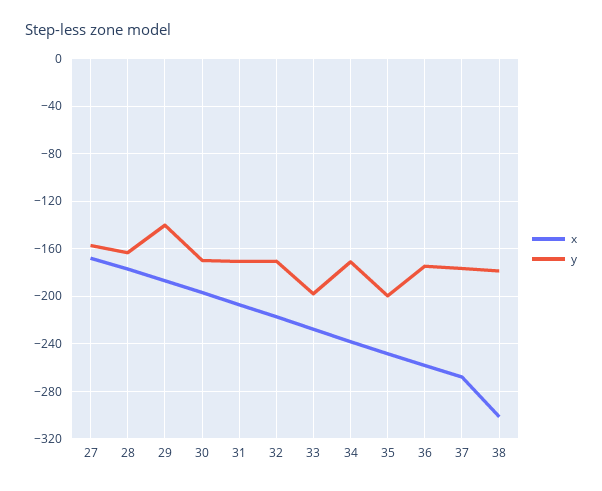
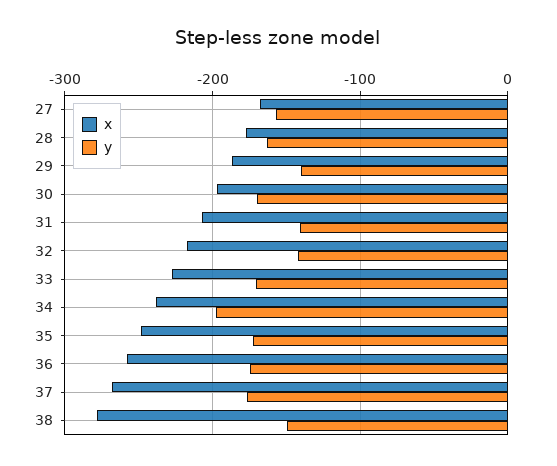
  {
    "x": {
      "27": -170,
      "28": -180,
      "29": -190,
      "30": -200,
      "31": -210,
      "32": -220,
      "33": -230,
      "34": -240,
      "35": -250,
      "36": -260,
      "37": -270,
-     "38": -300
+     "38": -280
    },
    "y": {
      "27": -160,
      "28": -160,
      "29": -140,
      "30": -170,
-     "31": -170,
+     "31": -140,
-     "32": -170,
+     "32": -140,
-     "33": -200,
+     "33": -170,
-     "34": -170,
+     "34": -200,
-     "35": -200,
+     "35": -170,
      "36": -170,
      "37": -180,
-     "38": -180
+     "38": -150
    }
  }

